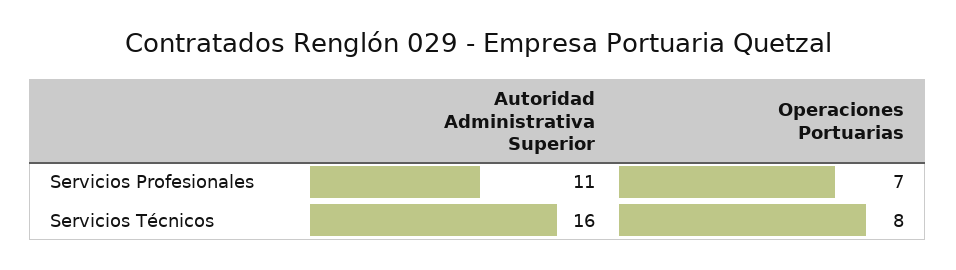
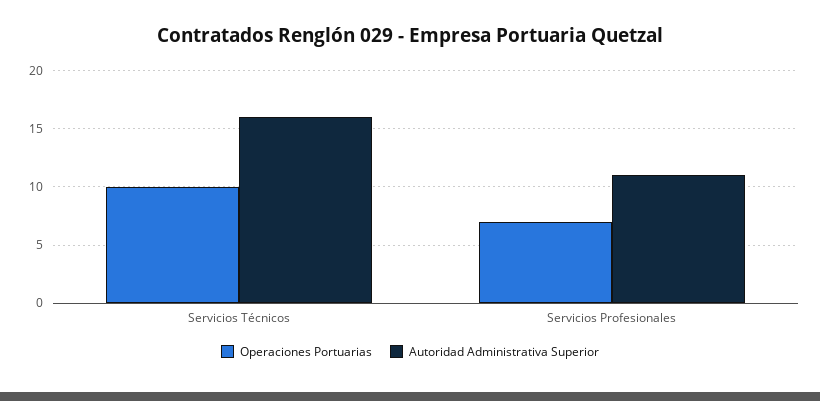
  {
    "Autoridad Administrativa Superior": {
      "Servicios Profesionales": 11,
      "Servicios Técnicos": 16
    },
    "Operaciones Portuarias": {
      "Servicios Profesionales": 7,
-     "Servicios Técnicos": 8
+     "Servicios Técnicos": 10
    }
  }

